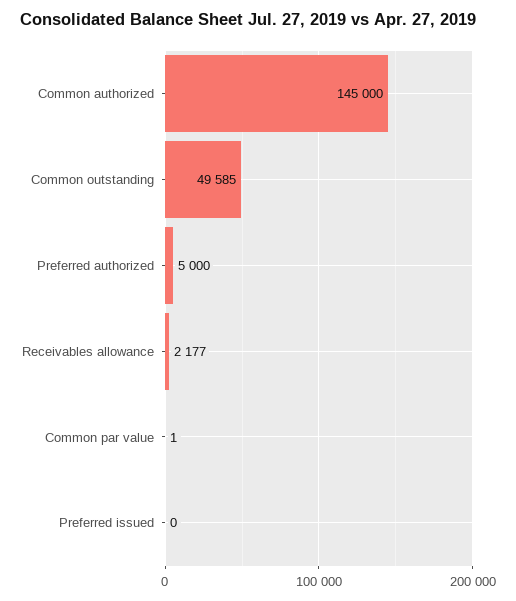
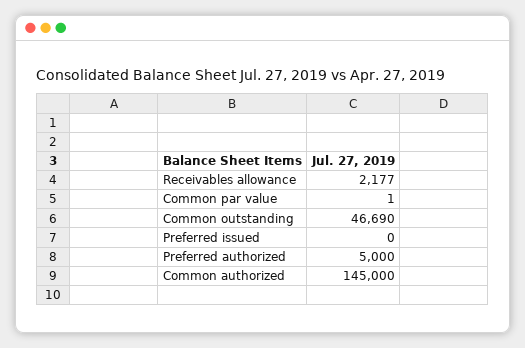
  {
    "Common authorized": 145000,
-   "Common outstanding": 49585,
+   "Common outstanding": 46690,
    "Preferred authorized": 5000,
    "Receivables allowance": 2177,
    "Common par value": 1,
    "Preferred issued": 0
  }

